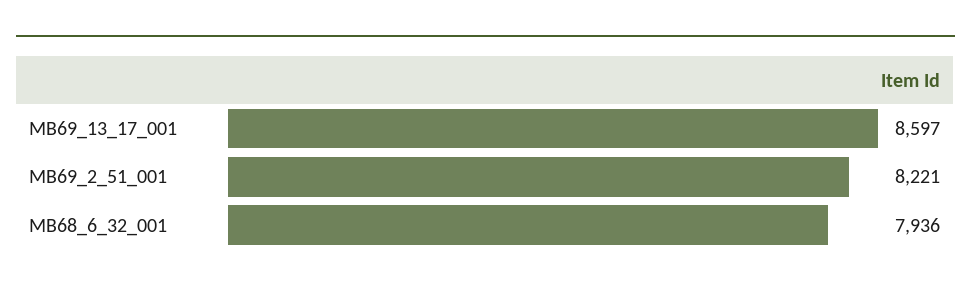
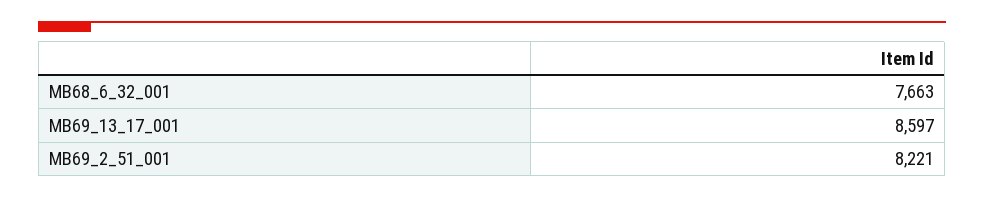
  {
    "MB69_13_17_001": 8597,
    "MB69_2_51_001": 8221,
-   "MB68_6_32_001": 7936
+   "MB68_6_32_001": 7663
  }

